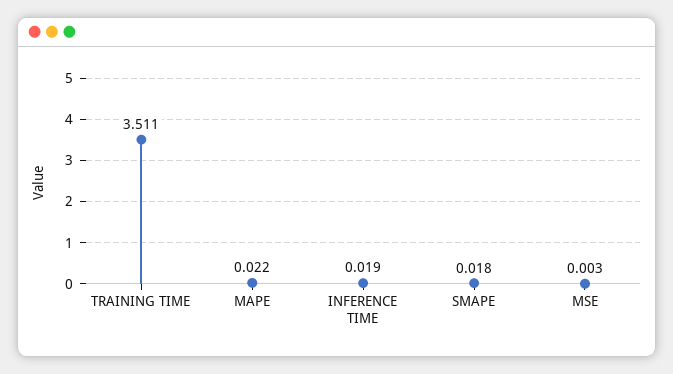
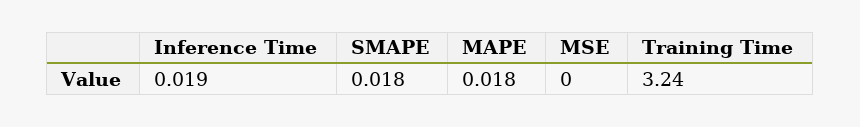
  {
-   "TRAINING TIME": 3.511,
+   "TRAINING TIME": 3.24,
-   "MAPE": 0.022,
+   "MAPE": 0.018,
    "INFERENCE TIME": 0.019,
    "SMAPE": 0.018,
-   "MSE": 0.003
+   "MSE": 0
  }

